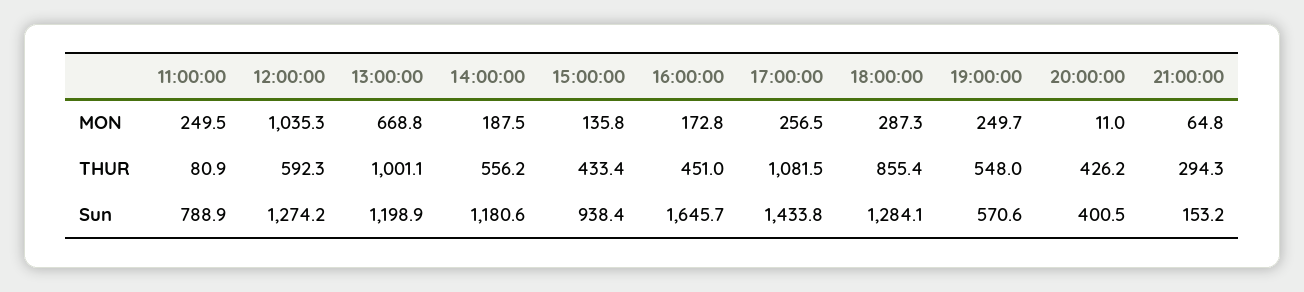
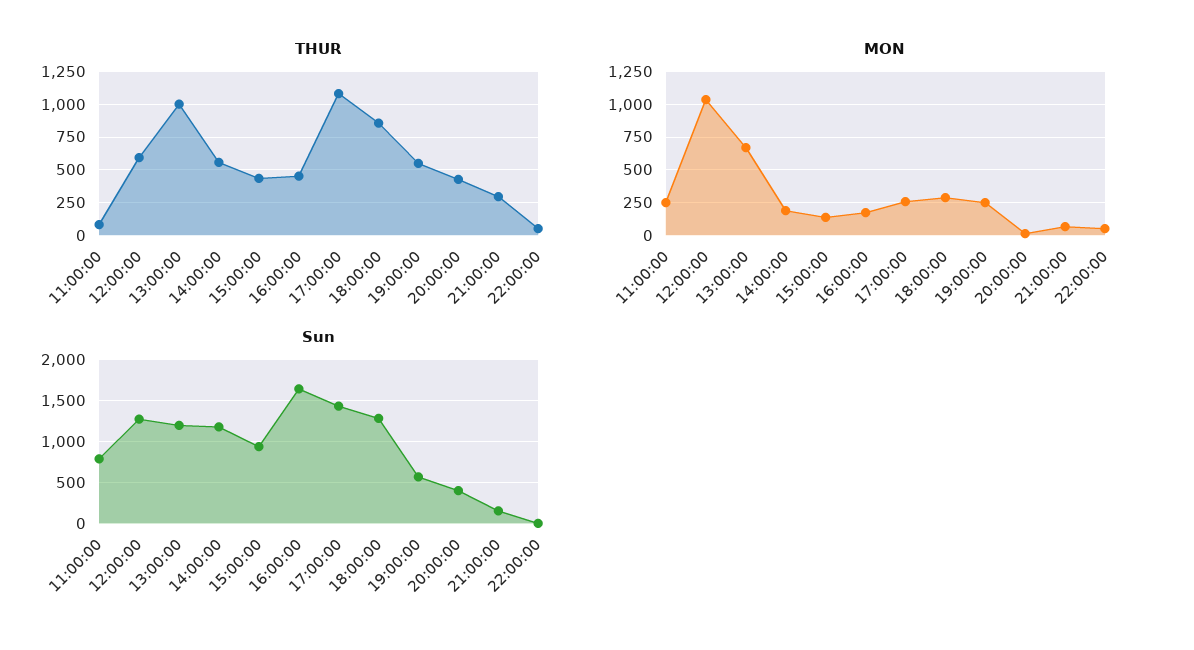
  {
    "MON": {
      "11:00:00": 249.5,
      "12:00:00": 1035.3,
      "13:00:00": 668.8,
      "14:00:00": 187.5,
      "15:00:00": 135.8,
      "16:00:00": 172.8,
      "17:00:00": 256.5,
      "18:00:00": 287.3,
      "19:00:00": 249.7,
      "20:00:00": 11,
-     "21:00:00": 64.8
+     "21:00:00": 64.8,
+     "22:00:00": 50
    },
    "THUR": {
      "11:00:00": 80.9,
      "12:00:00": 592.3,
      "13:00:00": 1001.1,
      "14:00:00": 556.2,
      "15:00:00": 433.4,
      "16:00:00": 451,
      "17:00:00": 1081.5,
      "18:00:00": 855.4,
      "19:00:00": 548,
      "20:00:00": 426.2,
-     "21:00:00": 294.3
+     "21:00:00": 294.3,
+     "22:00:00": 50
    },
    "Sun": {
      "11:00:00": 788.9,
      "12:00:00": 1274.2,
      "13:00:00": 1198.9,
      "14:00:00": 1180.6,
      "15:00:00": 938.4,
      "16:00:00": 1645.7,
      "17:00:00": 1433.8,
      "18:00:00": 1284.1,
      "19:00:00": 570.6,
      "20:00:00": 400.5,
-     "21:00:00": 153.2
+     "21:00:00": 153.2,
+     "22:00:00": 0
    }
  }

